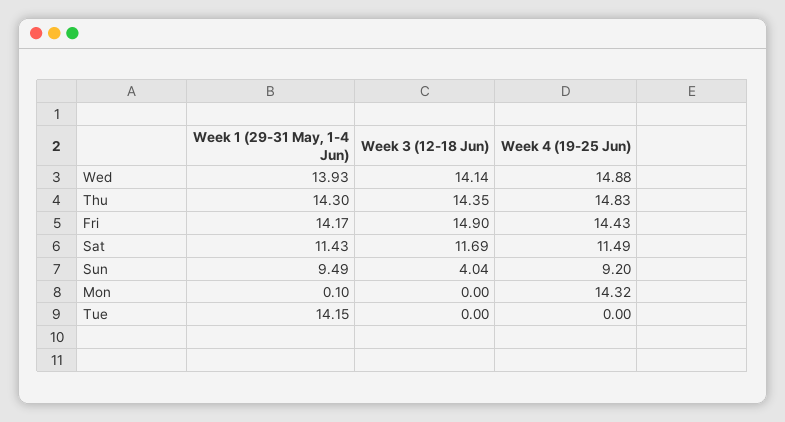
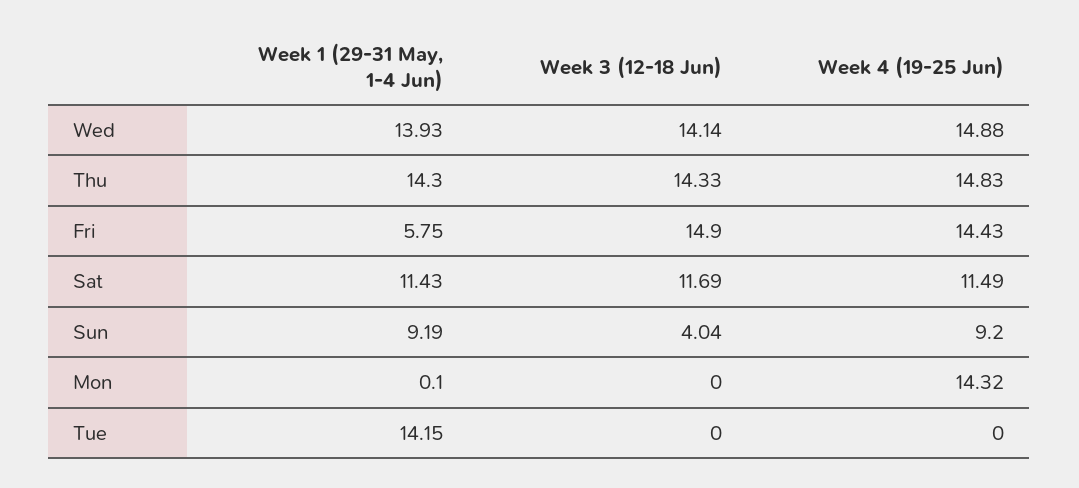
  {
    "Week 1 (29-31 May, 1-4 Jun)": {
      "Wed": 13.93,
      "Thu": 14.3,
-     "Fri": 14.17,
+     "Fri": 5.75,
      "Sat": 11.43,
-     "Sun": 9.49,
+     "Sun": 9.19,
      "Mon": 0.1,
      "Tue": 14.15
    },
    "Week 3 (12-18 Jun)": {
      "Wed": 14.14,
-     "Thu": 14.35,
+     "Thu": 14.33,
      "Fri": 14.9,
      "Sat": 11.69,
      "Sun": 4.04,
      "Mon": 0,
      "Tue": 0
    },
    "Week 4 (19-25 Jun)": {
      "Wed": 14.88,
      "Thu": 14.83,
      "Fri": 14.43,
      "Sat": 11.49,
      "Sun": 9.2,
      "Mon": 14.32,
      "Tue": 0
    }
  }

